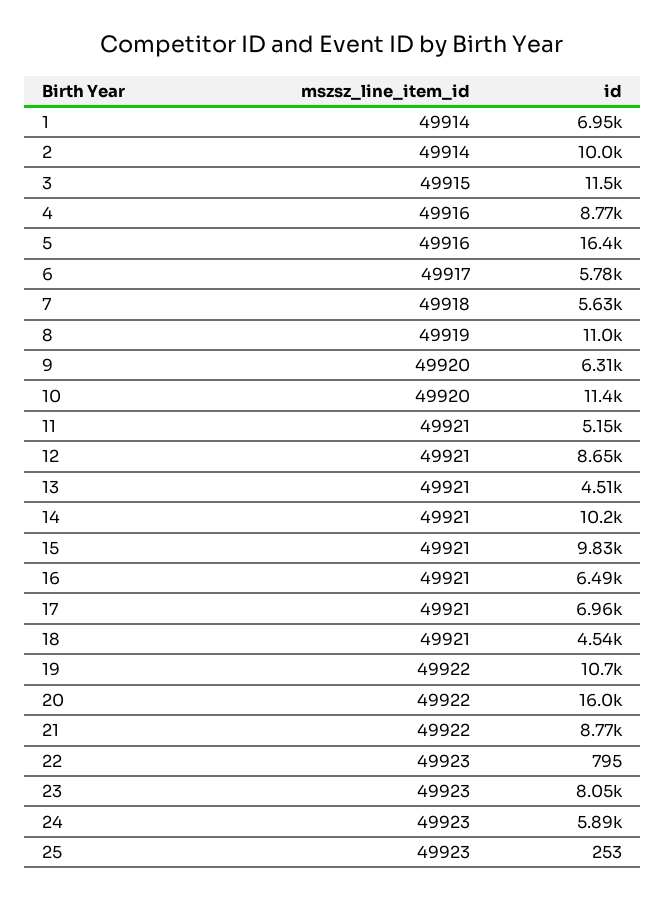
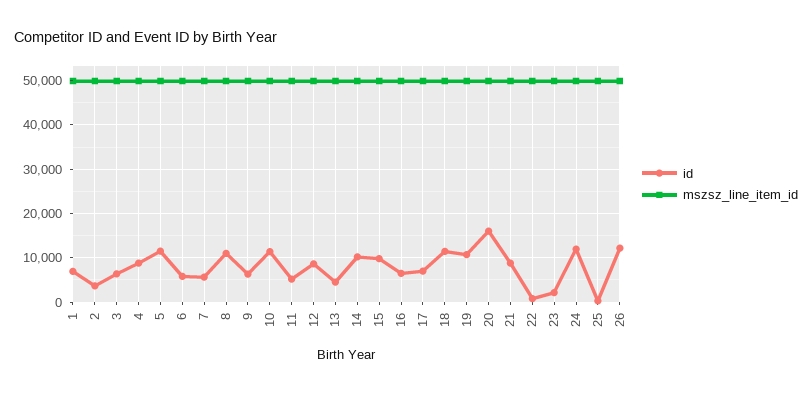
  {
    "mszsz_line_item_id": {
      "1": 49914,
      "2": 49914,
      "3": 49915,
      "4": 49916,
      "5": 49916,
      "6": 49917,
      "7": 49918,
      "8": 49919,
      "9": 49920,
      "10": 49920,
      "11": 49921,
      "12": 49921,
      "13": 49921,
      "14": 49921,
      "15": 49921,
      "16": 49921,
      "17": 49921,
      "18": 49921,
      "19": 49922,
      "20": 49922,
      "21": 49922,
      "22": 49923,
      "23": 49923,
      "24": 49923,
-     "25": 49923
+     "25": 49923,
+     "26": 50000
    },
    "id": {
      "1": 6950,
-     "2": 10000,
+     "2": 4000,
-     "3": 11500,
+     "3": 6000,
      "4": 8770,
-     "5": 16400,
+     "5": 12000,
      "6": 5780,
      "7": 5630,
      "8": 11000,
      "9": 6310,
      "10": 11400,
      "11": 5150,
      "12": 8650,
      "13": 4510,
      "14": 10200,
      "15": 9830,
      "16": 6490,
      "17": 6960,
-     "18": 4540,
+     "18": 12000,
      "19": 10700,
      "20": 16000,
      "21": 8770,
      "22": 795,
-     "23": 8050,
+     "23": 2000,
-     "24": 5890,
+     "24": 12000,
-     "25": 253
+     "25": 253,
+     "26": 12000
    }
  }

